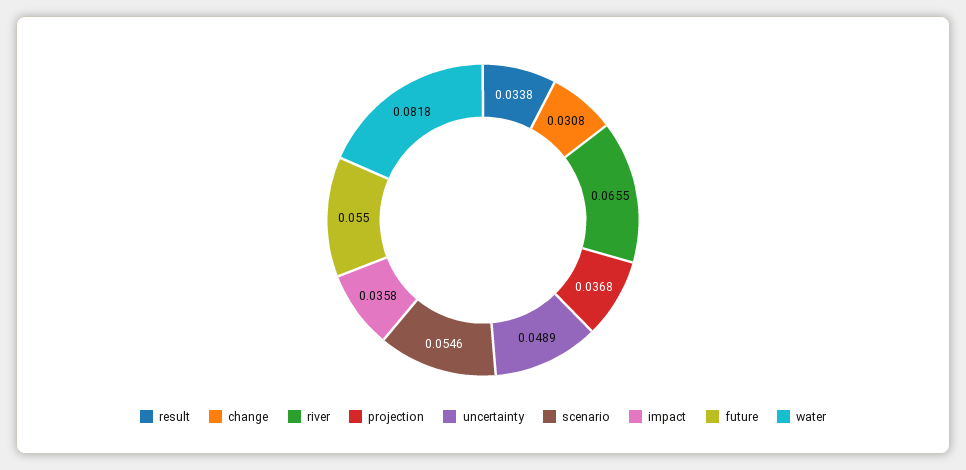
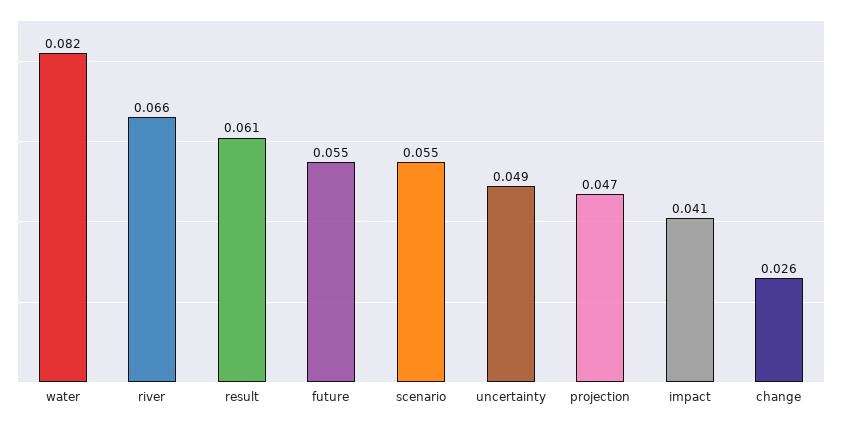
  {
-   "result": 0.0338,
+   "result": 0.061,
-   "change": 0.0308,
+   "change": 0.026,
    "river": 0.0655,
-   "projection": 0.0368,
+   "projection": 0.047,
    "uncertainty": 0.0489,
    "scenario": 0.0546,
-   "impact": 0.0358,
+   "impact": 0.041,
    "future": 0.055,
    "water": 0.0818
  }

